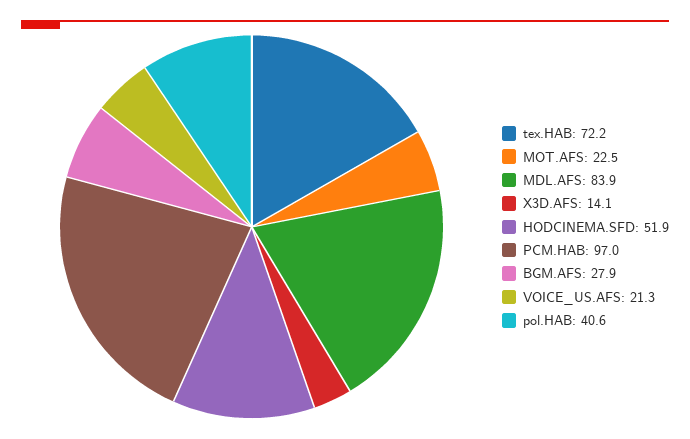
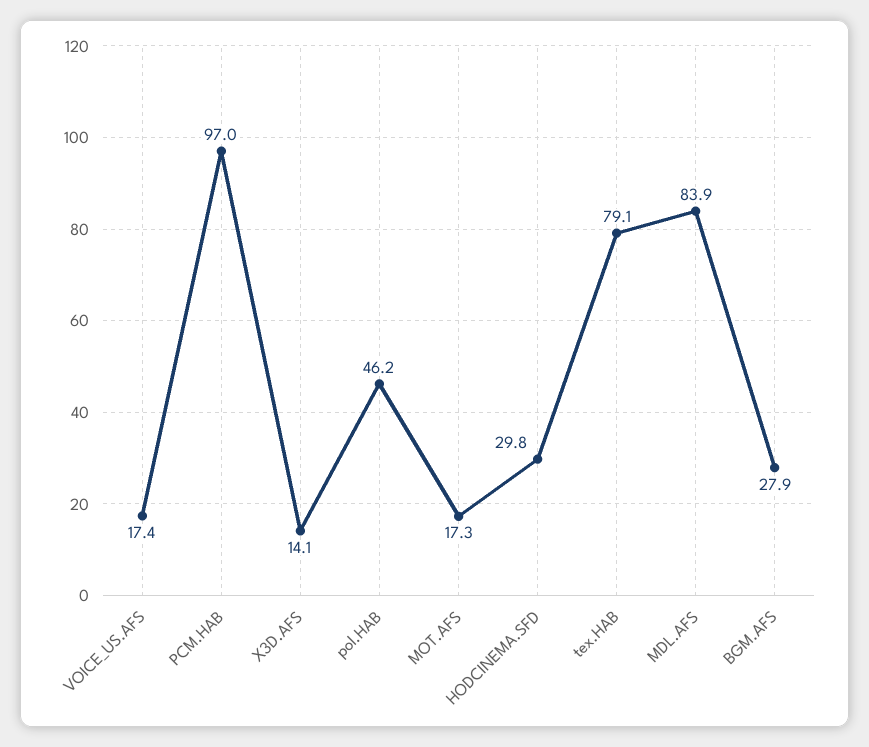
  {
-   "tex.HAB": 72.2,
+   "tex.HAB": 79.1,
-   "MOT.AFS": 22.5,
+   "MOT.AFS": 17.3,
    "MDL.AFS": 83.9,
    "X3D.AFS": 14.1,
-   "HODCINEMA.SFD": 51.9,
+   "HODCINEMA.SFD": 29.8,
    "PCM.HAB": 97,
    "BGM.AFS": 27.9,
-   "VOICE_US.AFS": 21.3,
+   "VOICE_US.AFS": 17.4,
-   "pol.HAB": 40.6
+   "pol.HAB": 46.2
  }

